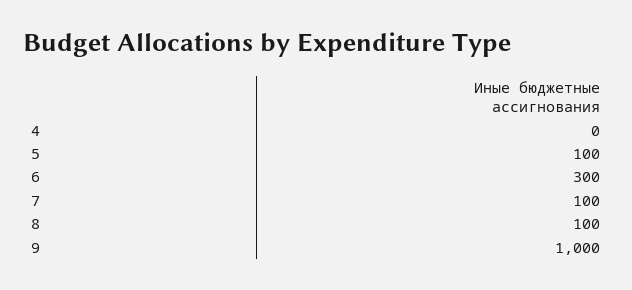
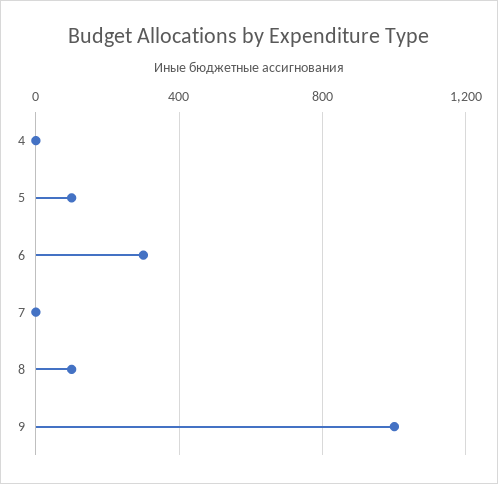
  {
    "4": 0,
    "5": 100,
    "6": 300,
-   "7": 100,
+   "7": 0,
    "8": 100,
    "9": 1000
  }

